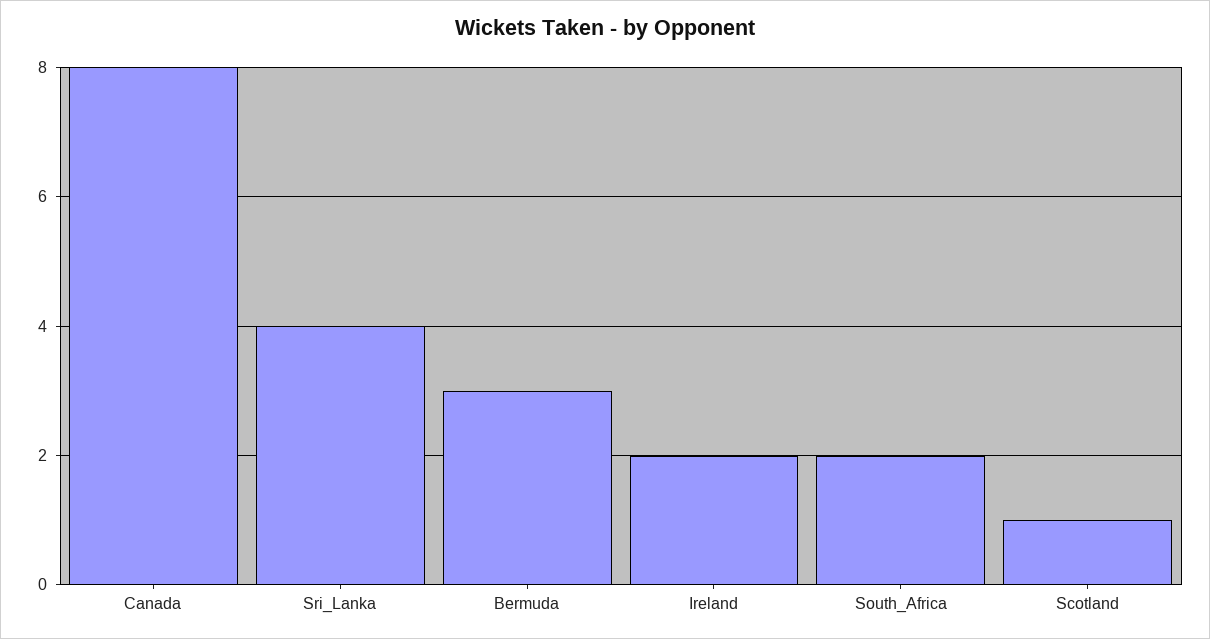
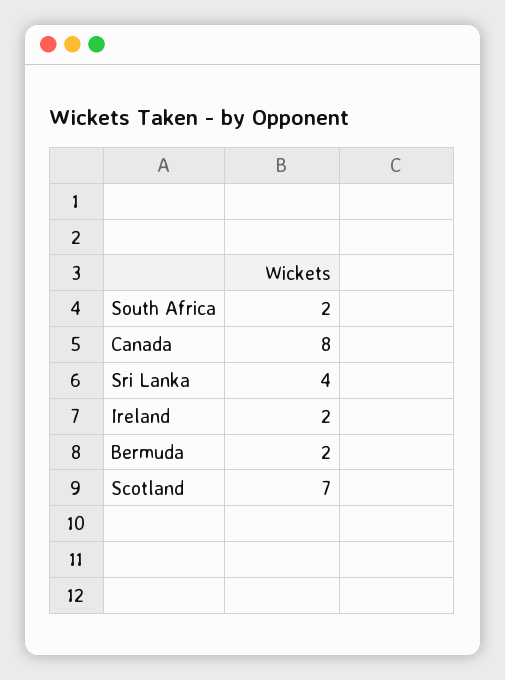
  {
    "Canada": 8,
    "Sri_Lanka": 4,
-   "Bermuda": 3,
+   "Bermuda": 2,
    "Ireland": 2,
    "South_Africa": 2,
-   "Scotland": 1
+   "Scotland": 7
  }

